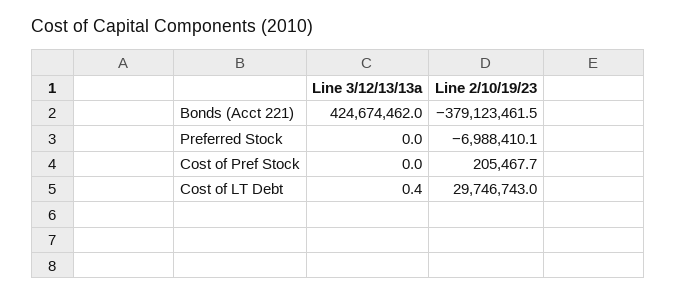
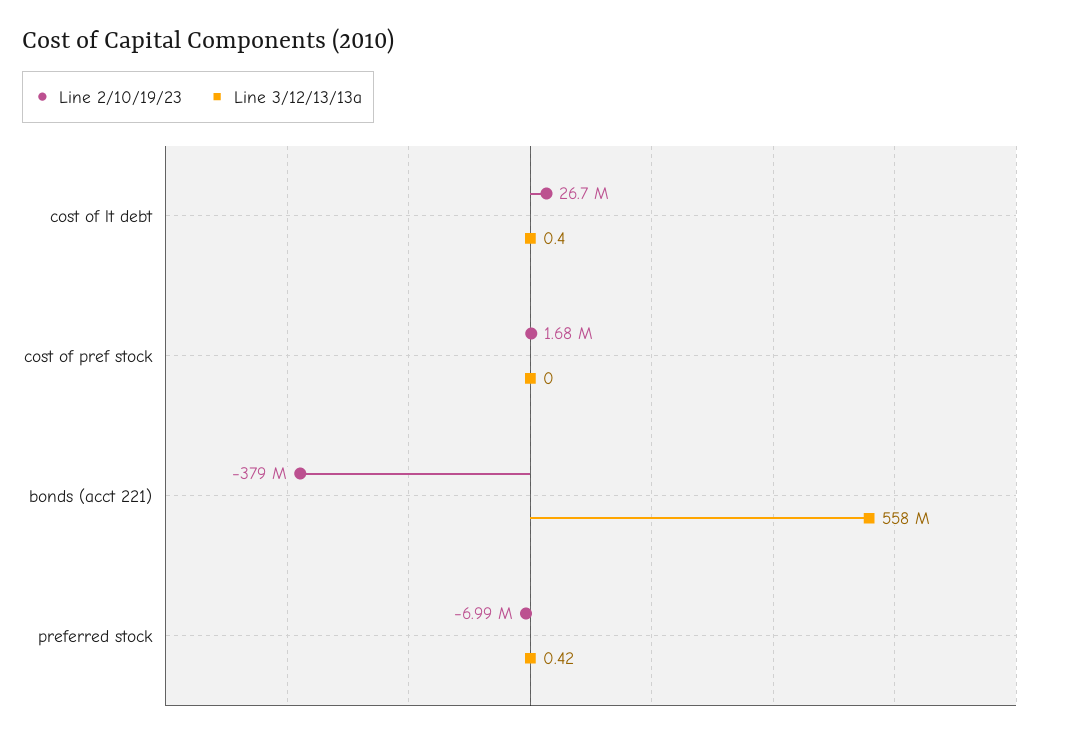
  {
    "Line 3/12/13/13a": {
-     "Bonds (Acct 221)": 424674462,
+     "Bonds (Acct 221)": 558000000,
-     "Preferred Stock": 0,
+     "Preferred Stock": 0.42,
      "Cost of Pref Stock": 0,
      "Cost of LT Debt": 0.4
    },
    "Line 2/10/19/23": {
      "Bonds (Acct 221)": -379123461.5,
      "Preferred Stock": -6988410.1,
-     "Cost of Pref Stock": 205467.7,
+     "Cost of Pref Stock": 1680000,
-     "Cost of LT Debt": 29746743
+     "Cost of LT Debt": 26700000
    }
  }

